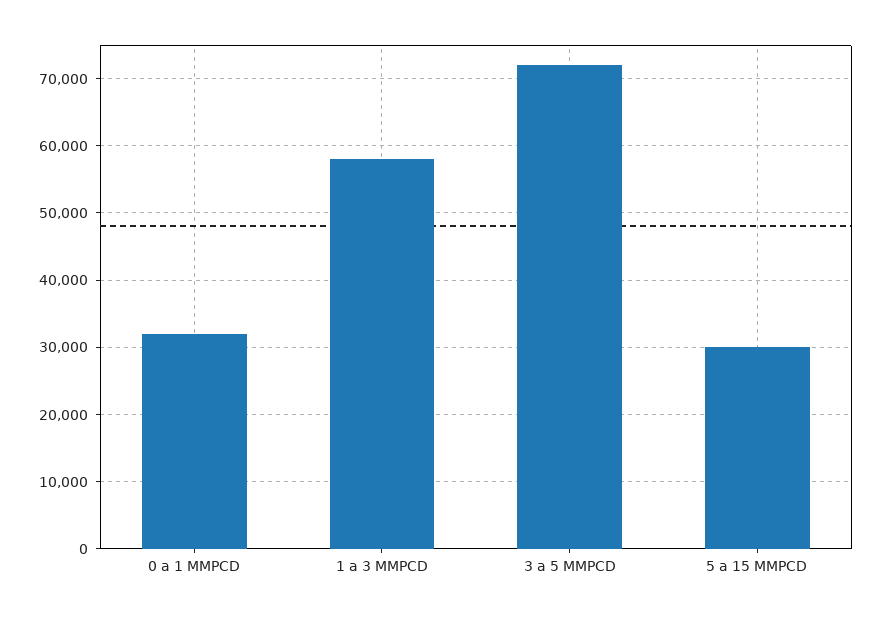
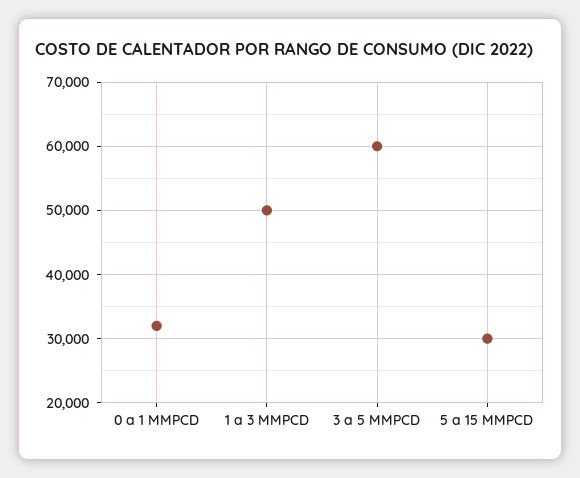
  {
    "0 a 1 MMPCD": 32000,
-   "1 a 3 MMPCD": 58000,
+   "1 a 3 MMPCD": 50000,
-   "3 a 5 MMPCD": 72000,
+   "3 a 5 MMPCD": 60000,
    "5 a 15 MMPCD": 30000
  }

